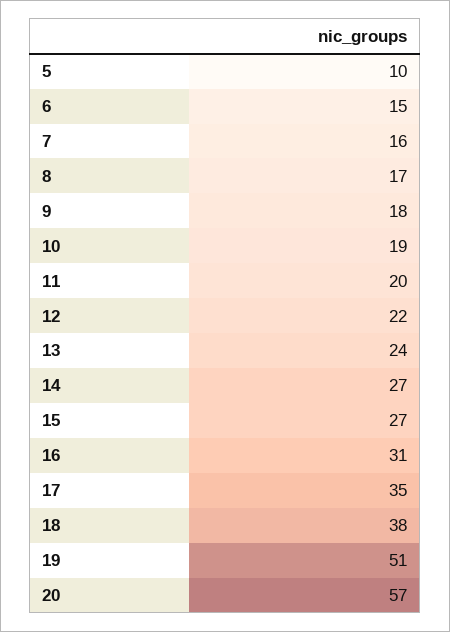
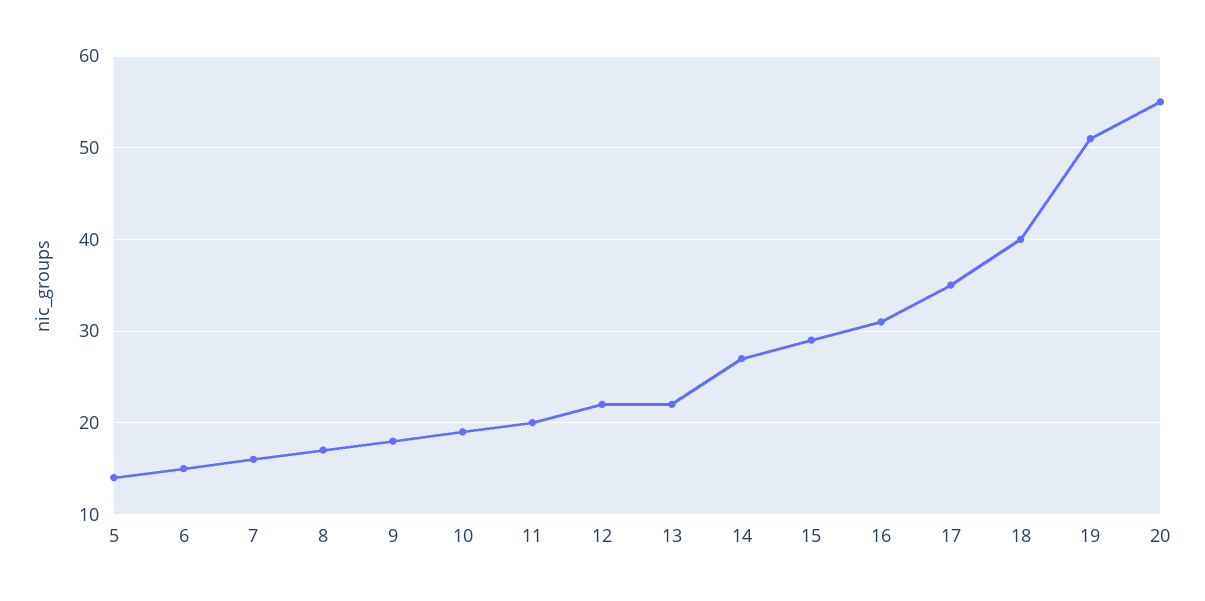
  {
-   "5": 10,
+   "5": 14,
    "6": 15,
    "7": 16,
    "8": 17,
    "9": 18,
    "10": 19,
    "11": 20,
    "12": 22,
-   "13": 24,
+   "13": 22,
    "14": 27,
-   "15": 27,
+   "15": 29,
    "16": 31,
    "17": 35,
-   "18": 38,
+   "18": 40,
    "19": 51,
-   "20": 57
+   "20": 55
  }

